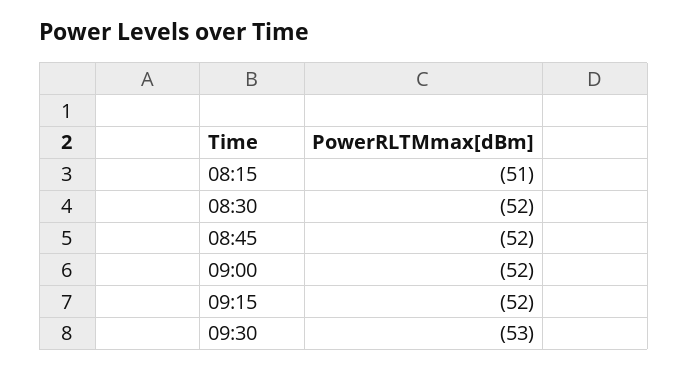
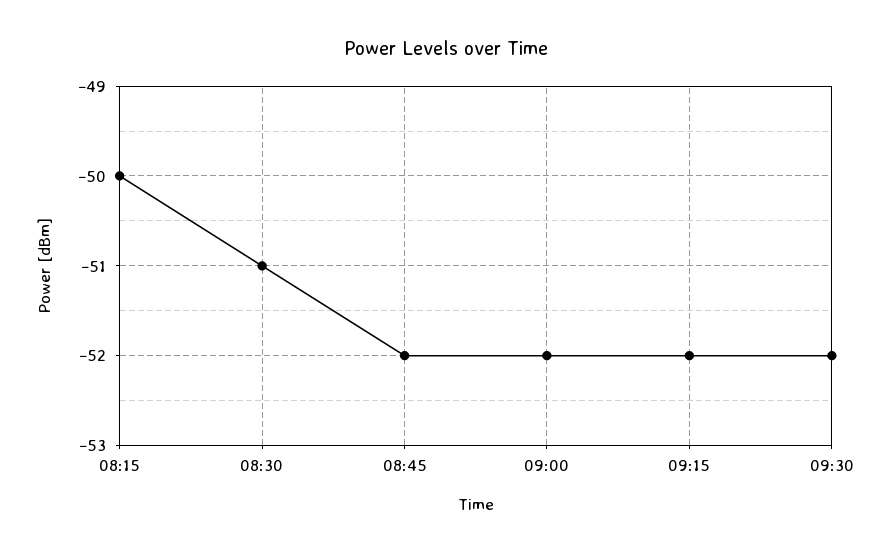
  {
-   "08:15": -51,
+   "08:15": -50,
-   "08:30": -52,
+   "08:30": -51,
    "08:45": -52,
    "09:00": -52,
    "09:15": -52,
-   "09:30": -53
+   "09:30": -52
  }

